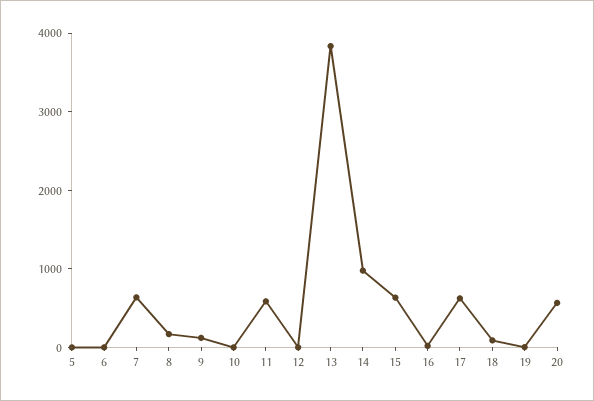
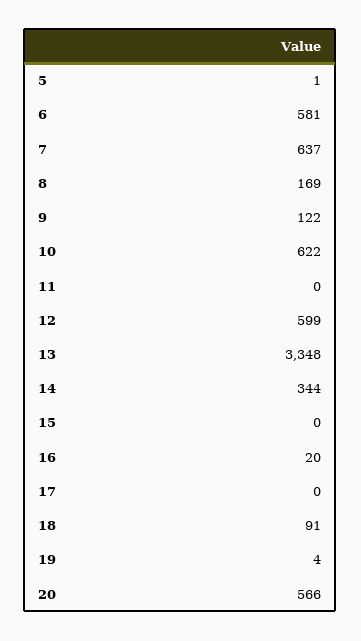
  {
    "5": 1,
-   "6": 0,
+   "6": 581,
    "7": 637,
    "8": 169,
    "9": 122,
-   "10": 0,
+   "10": 622,
-   "11": 600,
+   "11": 0,
-   "12": 0,
+   "12": 599,
-   "13": 3800,
+   "13": 3348,
-   "14": 1000,
+   "14": 344,
-   "15": 600,
+   "15": 0,
    "16": 20,
-   "17": 600,
+   "17": 0,
    "18": 91,
    "19": 4,
    "20": 566
  }

